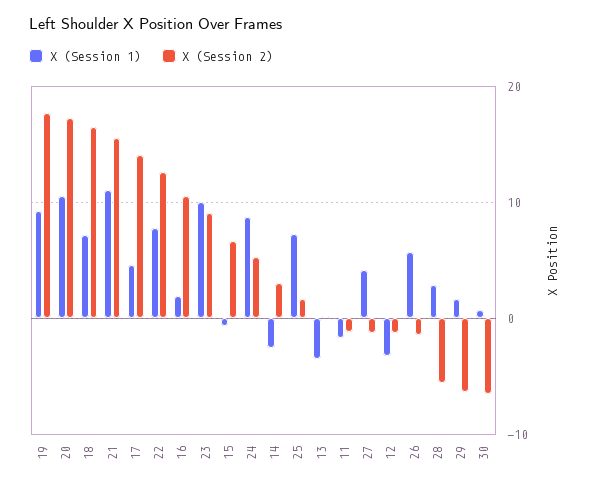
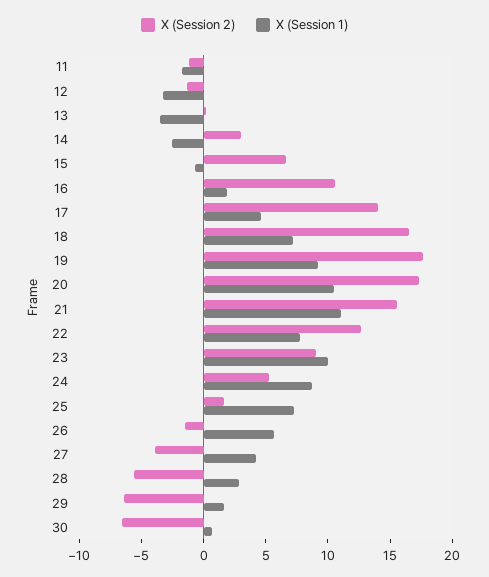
  {
    "X (Session 1)": {
      "19": 9,
      "20": 11,
      "18": 7,
      "21": 11,
      "17": 5,
      "22": 8,
      "16": 2,
      "23": 10,
      "15": -1,
      "24": 9,
      "14": -3,
      "25": 7,
      "13": -4,
      "11": -2,
      "27": 4,
      "12": -3,
      "26": 6,
      "28": 3,
      "29": 2,
      "30": 1
    },
    "X (Session 2)": {
      "19": 18,
      "20": 17,
      "18": 17,
      "21": 16,
      "17": 14,
      "22": 13,
      "16": 11,
      "23": 9,
      "15": 7,
      "24": 5,
      "14": 3,
      "25": 2,
      "13": 0,
      "11": -1,
-     "27": -1,
+     "27": -4,
      "12": -1,
      "26": -1,
      "28": -6,
      "29": -6,
      "30": -7
    }
  }

